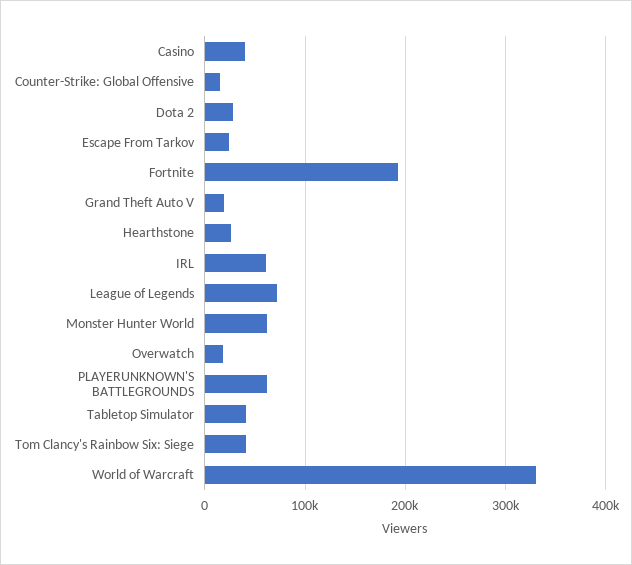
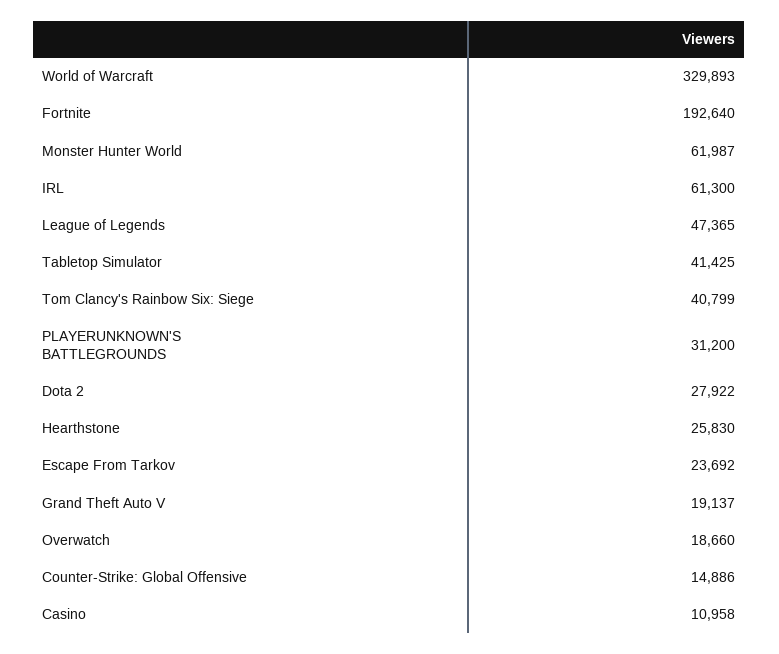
  {
-   "Casino": 40000,
+   "Casino": 10958,
    "Counter-Strike: Global Offensive": 14886,
    "Dota 2": 27922,
    "Escape From Tarkov": 23692,
    "Fortnite": 192640,
    "Grand Theft Auto V": 19137,
    "Hearthstone": 25830,
    "IRL": 61300,
-   "League of Legends": 70000,
+   "League of Legends": 47365,
    "Monster Hunter World": 61987,
    "Overwatch": 18660,
-   "PLAYERUNKNOWN'S BATTLEGROUNDS": 60000,
+   "PLAYERUNKNOWN'S BATTLEGROUNDS": 31200,
    "Tabletop Simulator": 41425,
    "Tom Clancy's Rainbow Six: Siege": 40799,
    "World of Warcraft": 329893
  }

